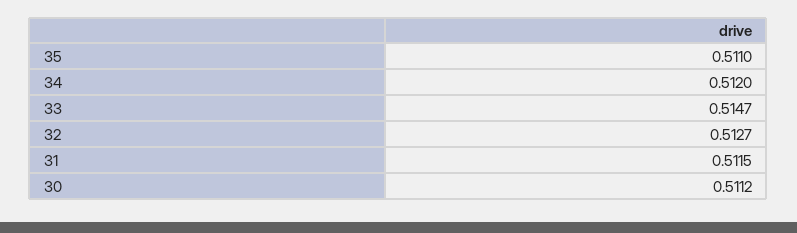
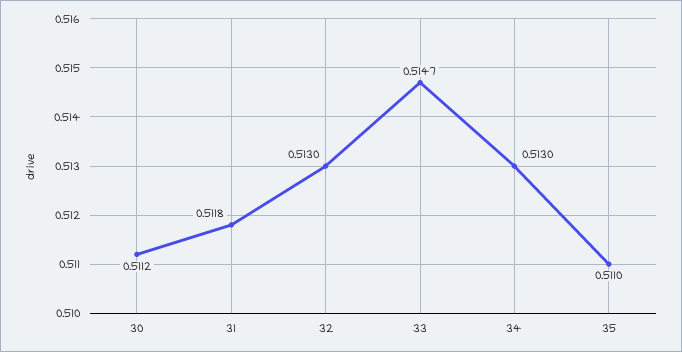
  {
    "35": 0.511,
-   "34": 0.512,
+   "34": 0.513,
    "33": 0.5147,
-   "32": 0.5127,
+   "32": 0.513,
-   "31": 0.5115,
+   "31": 0.5118,
    "30": 0.5112
  }

